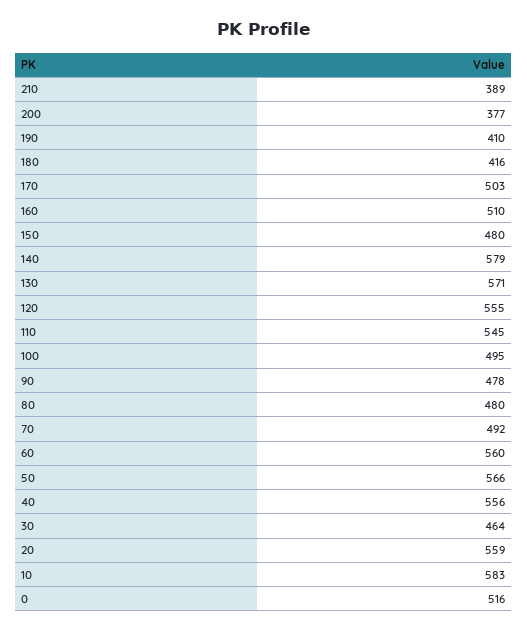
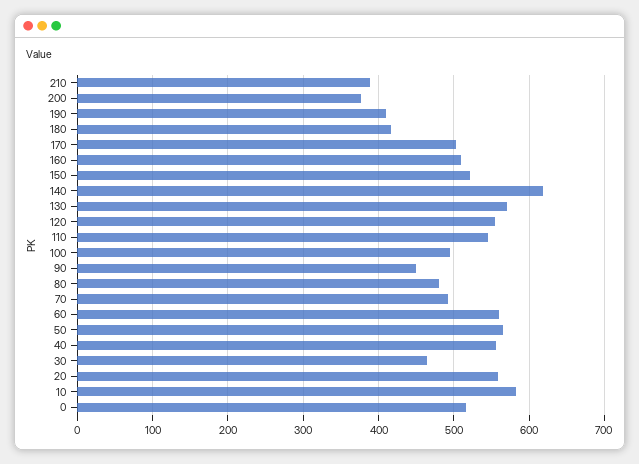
  {
    "210": 389,
    "200": 377,
    "190": 410,
    "180": 416,
    "170": 503,
    "160": 510,
-   "150": 480,
+   "150": 520,
-   "140": 579,
+   "140": 620,
    "130": 571,
    "120": 555,
    "110": 545,
    "100": 495,
-   "90": 478,
+   "90": 450,
    "80": 480,
    "70": 492,
    "60": 560,
    "50": 566,
    "40": 556,
    "30": 464,
    "20": 559,
    "10": 583,
    "0": 516
  }

